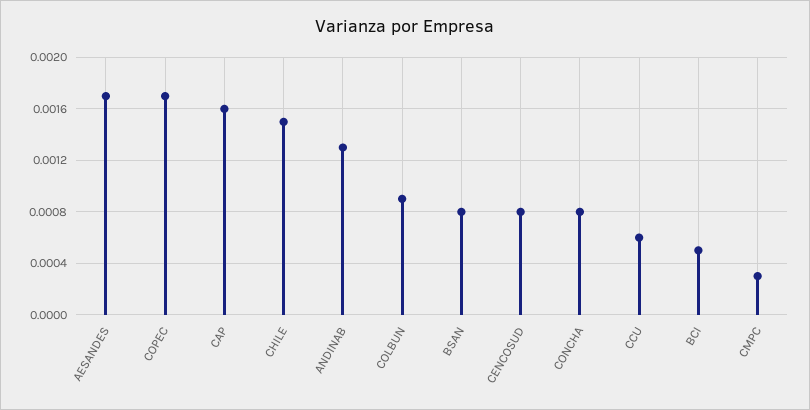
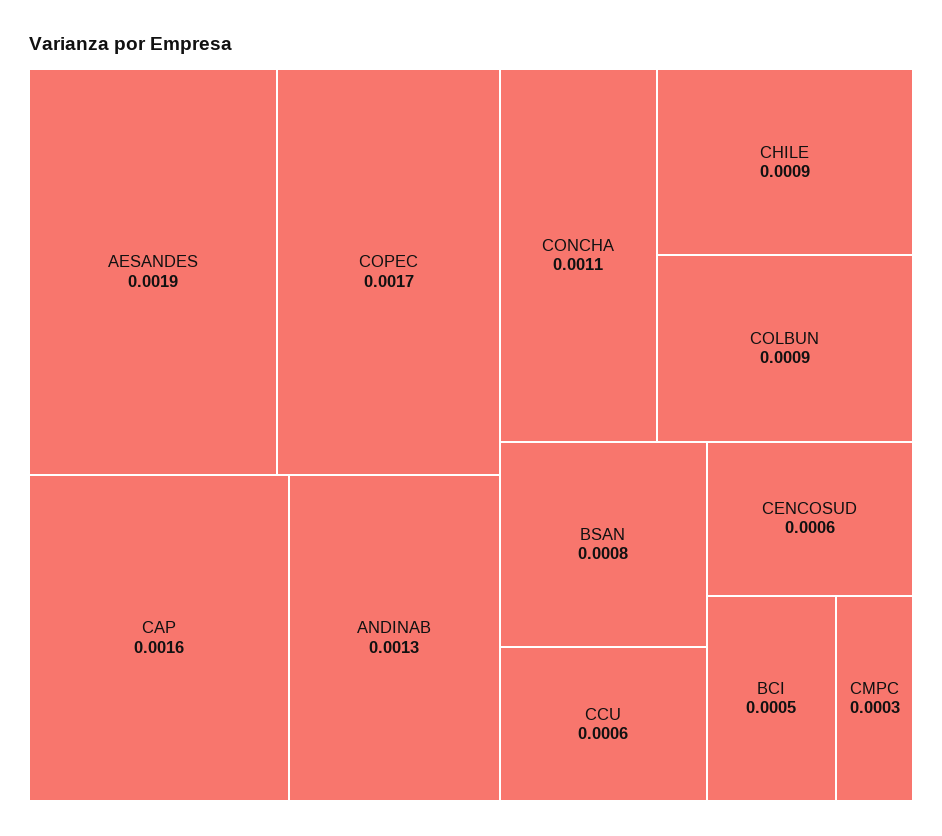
  {
-   "AESANDES": 0.0017,
+   "AESANDES": 0.0019,
    "COPEC": 0.0017,
    "CAP": 0.0016,
-   "CHILE": 0.0015,
+   "CHILE": 0.0009,
    "ANDINAB": 0.0013,
    "COLBUN": 0.0009,
    "BSAN": 0.0008,
-   "CENCOSUD": 0.0008,
+   "CENCOSUD": 0.0006,
-   "CONCHA": 0.0008,
+   "CONCHA": 0.0011,
    "CCU": 0.0006,
    "BCI": 0.0005,
    "CMPC": 0.0003
  }

